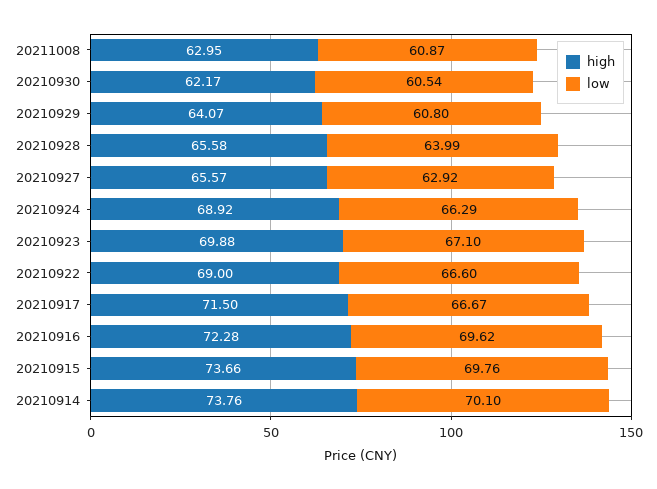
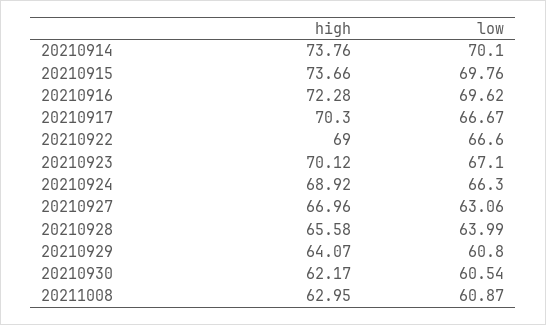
  {
    "high": {
      "20211008": 62.95,
      "20210930": 62.17,
      "20210929": 64.07,
      "20210928": 65.58,
-     "20210927": 65.57,
+     "20210927": 66.96,
      "20210924": 68.92,
-     "20210923": 69.88,
+     "20210923": 70.12,
      "20210922": 69,
-     "20210917": 71.5,
+     "20210917": 70.3,
      "20210916": 72.28,
      "20210915": 73.66,
      "20210914": 73.76
    },
    "low": {
      "20211008": 60.87,
      "20210930": 60.54,
      "20210929": 60.8,
      "20210928": 63.99,
-     "20210927": 62.92,
+     "20210927": 63.06,
-     "20210924": 66.29,
+     "20210924": 66.3,
      "20210923": 67.1,
      "20210922": 66.6,
      "20210917": 66.67,
      "20210916": 69.62,
      "20210915": 69.76,
      "20210914": 70.1
    }
  }

